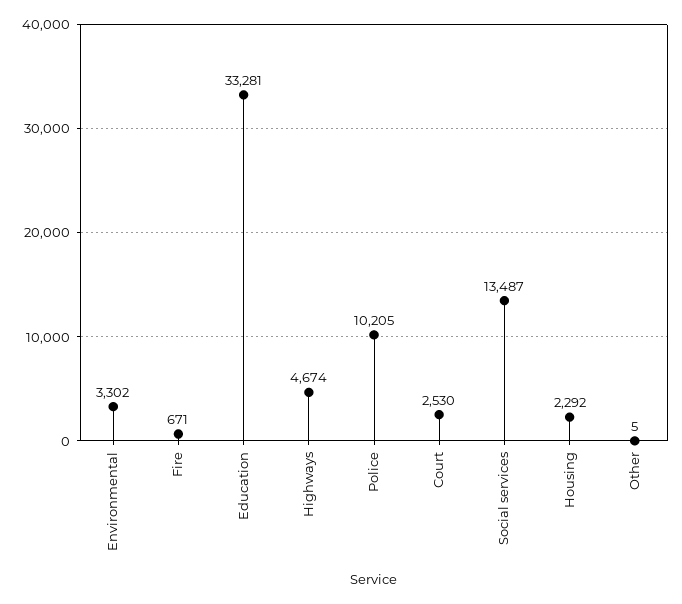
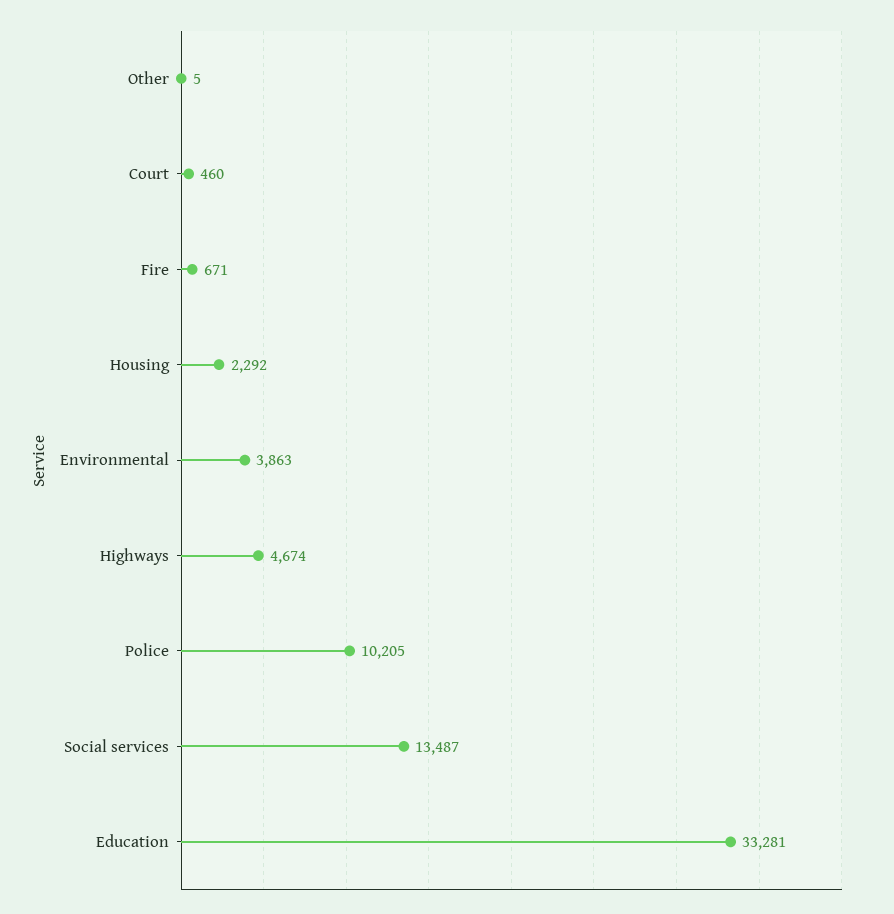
  {
-   "Environmental": 3302,
+   "Environmental": 3863,
    "Fire": 671,
    "Education": 33281,
    "Highways": 4674,
    "Police": 10205,
-   "Court": 2530,
+   "Court": 460,
    "Social services": 13487,
    "Housing": 2292,
    "Other": 5
  }

